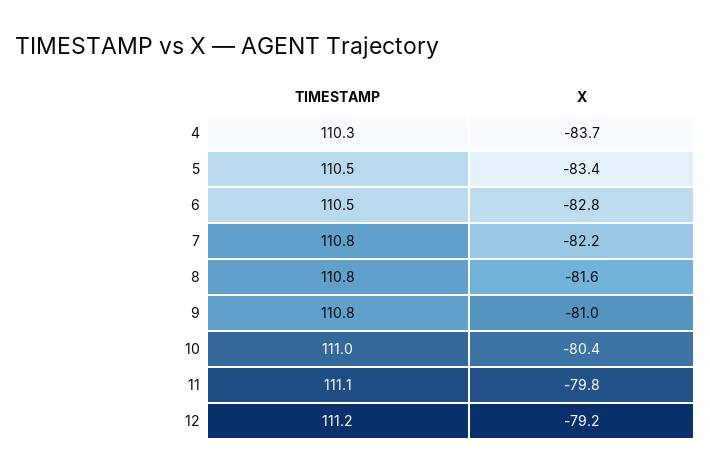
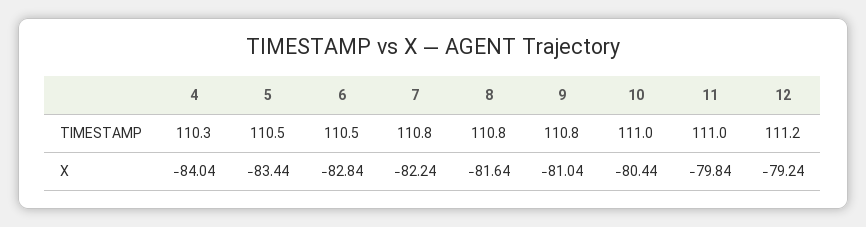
  {
    "TIMESTAMP": {
      "4": 110.3,
      "5": 110.5,
      "6": 110.5,
      "7": 110.8,
      "8": 110.8,
      "9": 110.8,
      "10": 111,
-     "11": 111.1,
+     "11": 111,
      "12": 111.2
    },
    "X": {
-     "4": -83.7,
+     "4": -84.04,
      "5": -83.44,
      "6": -82.84,
      "7": -82.24,
      "8": -81.64,
      "9": -81.04,
      "10": -80.44,
      "11": -79.84,
      "12": -79.24
    }
  }

